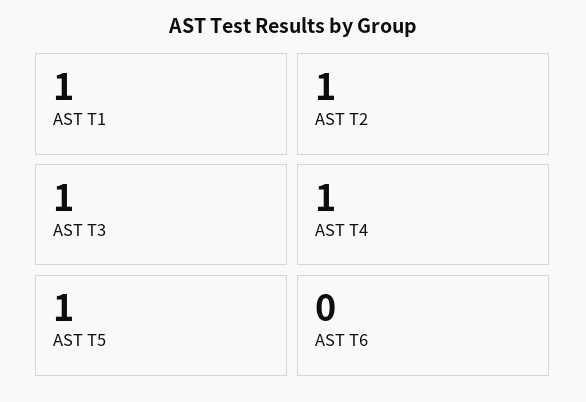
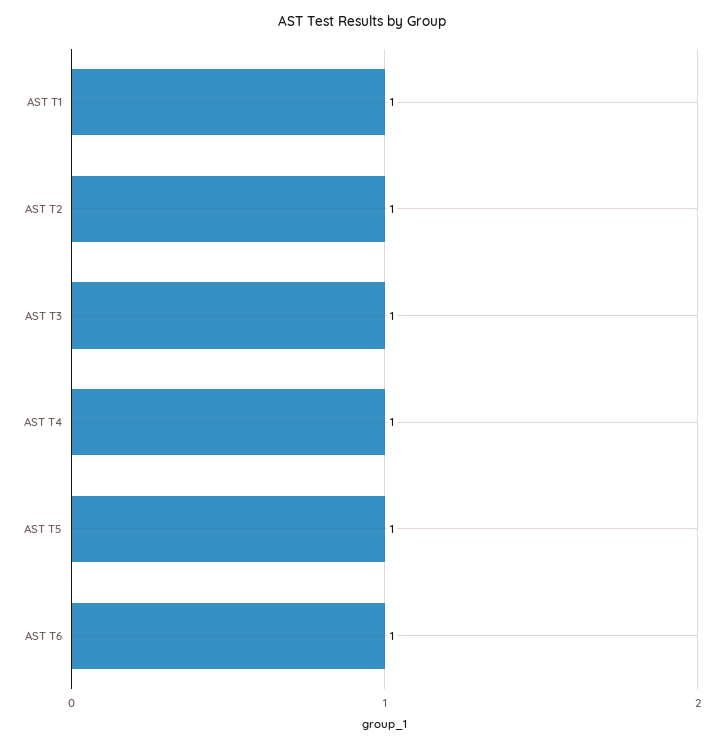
  {
    "AST T1": 1,
    "AST T2": 1,
    "AST T3": 1,
    "AST T4": 1,
    "AST T5": 1,
-   "AST T6": 0
+   "AST T6": 1
  }

